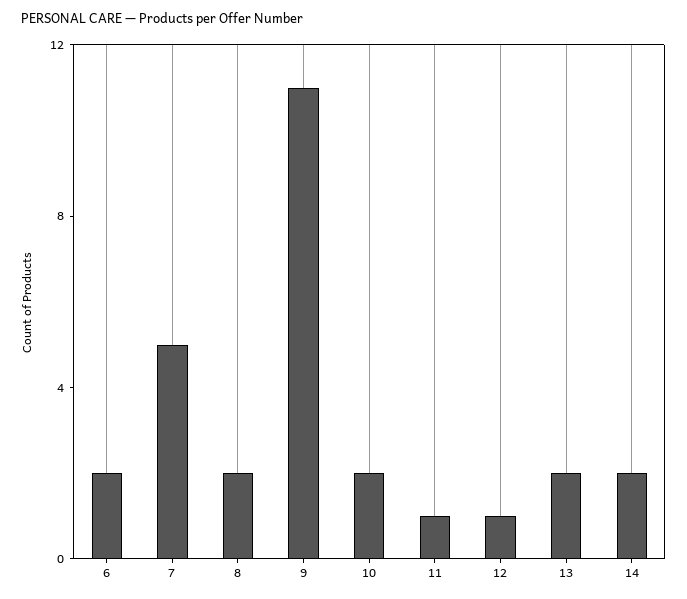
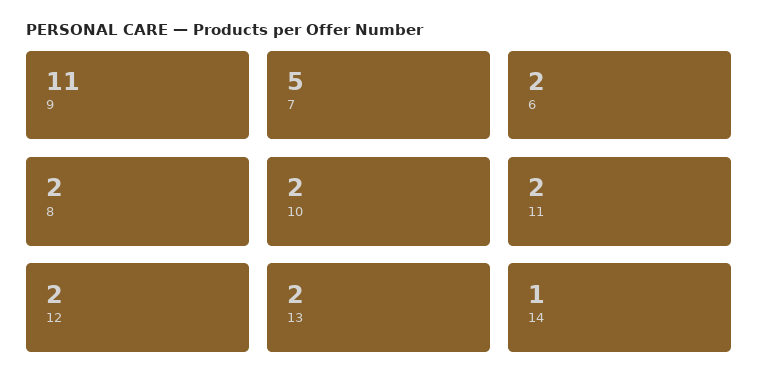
  {
    "6": 2,
    "7": 5,
    "8": 2,
    "9": 11,
    "10": 2,
-   "11": 1,
+   "11": 2,
-   "12": 1,
+   "12": 2,
    "13": 2,
-   "14": 2
+   "14": 1
  }

